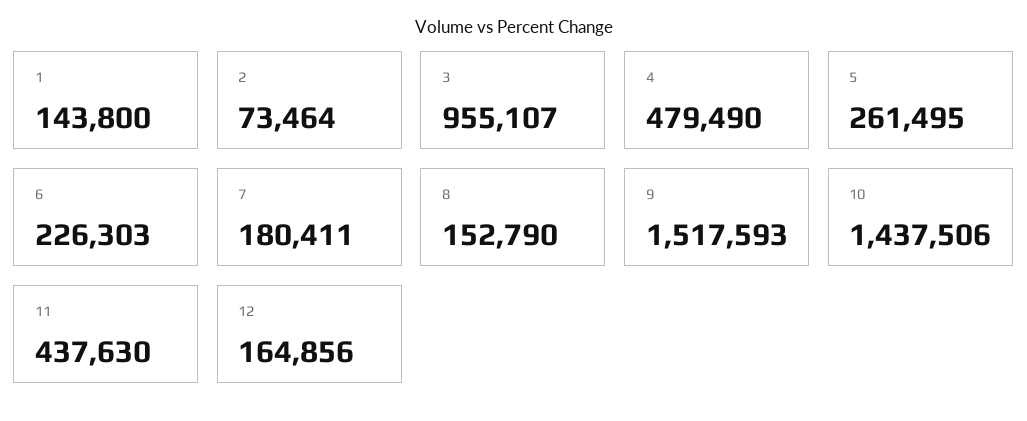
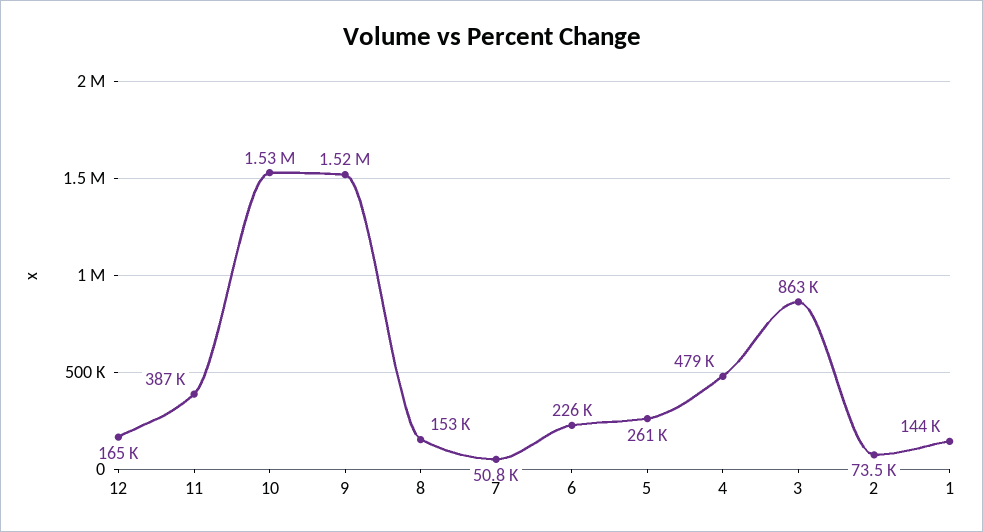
  {
    "1": 143800,
    "2": 73464,
-   "3": 955107,
+   "3": 863000,
    "4": 479490,
    "5": 261495,
    "6": 226303,
-   "7": 180411,
+   "7": 50800,
    "8": 152790,
    "9": 1517593,
-   "10": 1437506,
+   "10": 1530000,
-   "11": 437630,
+   "11": 387000,
    "12": 164856
  }

